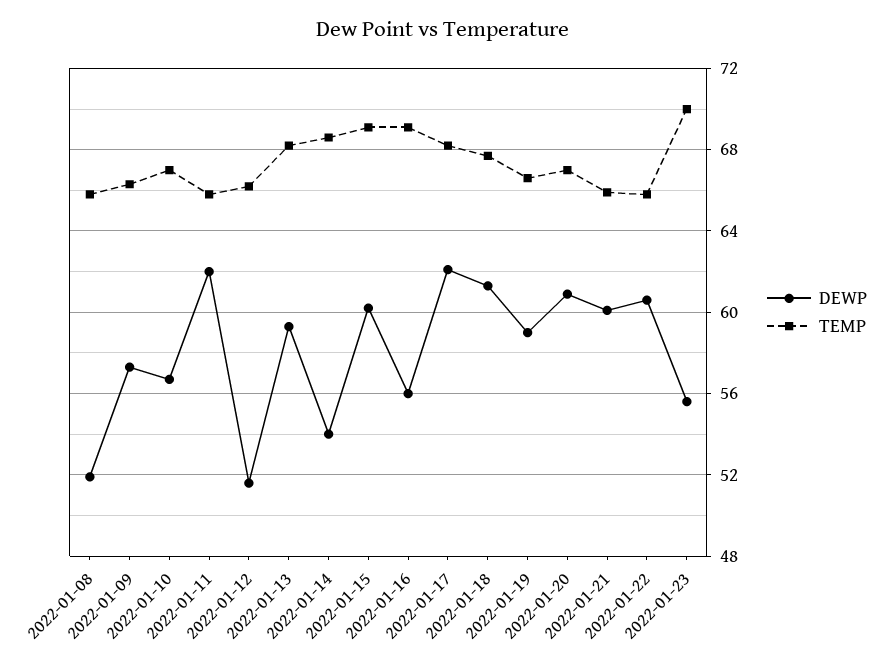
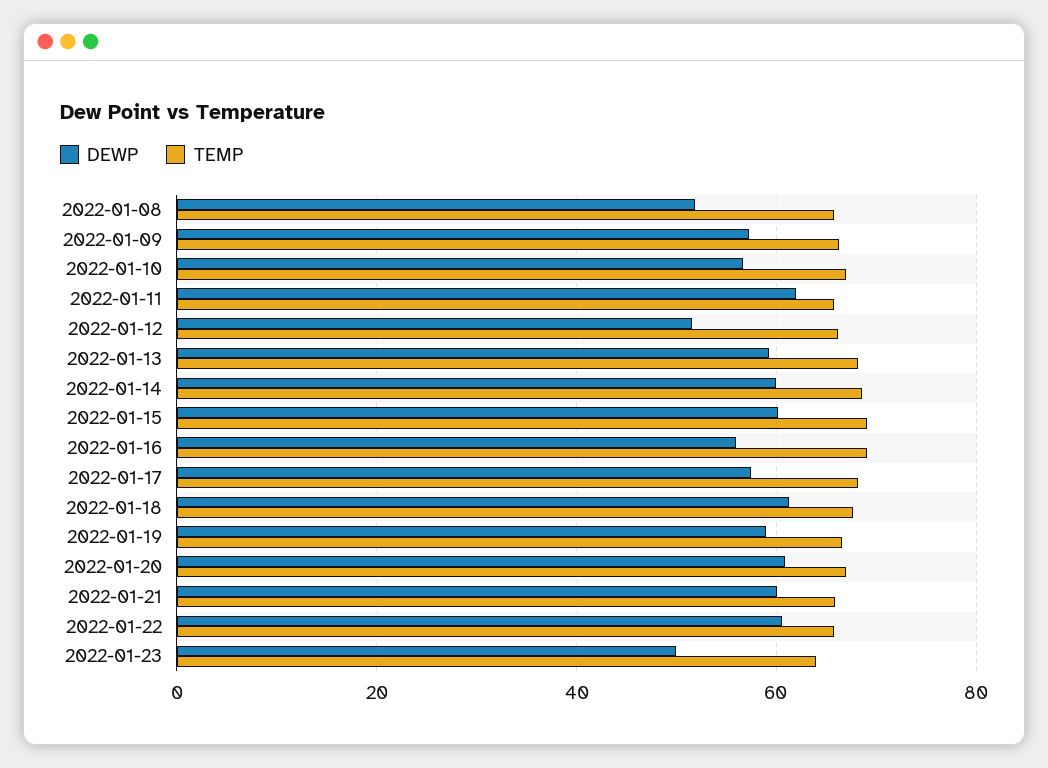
  {
    "DEWP": {
      "2022-01-08": 52,
      "2022-01-09": 57.5,
      "2022-01-10": 56.5,
      "2022-01-11": 62,
      "2022-01-12": 51.5,
      "2022-01-13": 59.5,
-     "2022-01-14": 54,
+     "2022-01-14": 60,
      "2022-01-15": 60,
      "2022-01-16": 56,
-     "2022-01-17": 62,
+     "2022-01-17": 58,
      "2022-01-18": 61.5,
      "2022-01-19": 59,
      "2022-01-20": 61,
      "2022-01-21": 60,
      "2022-01-22": 60.5,
-     "2022-01-23": 55.5
+     "2022-01-23": 50
    },
    "TEMP": {
      "2022-01-08": 66,
      "2022-01-09": 66.5,
      "2022-01-10": 67,
      "2022-01-11": 66,
      "2022-01-12": 66,
      "2022-01-13": 68,
      "2022-01-14": 68.5,
      "2022-01-15": 69,
      "2022-01-16": 69,
      "2022-01-17": 68,
      "2022-01-18": 67.5,
      "2022-01-19": 66.5,
      "2022-01-20": 67,
      "2022-01-21": 66,
      "2022-01-22": 66,
-     "2022-01-23": 70
+     "2022-01-23": 64
    }
  }

